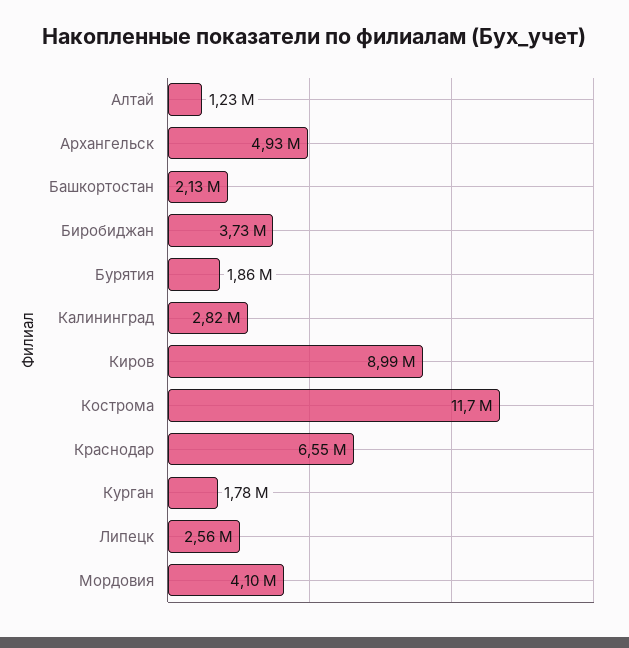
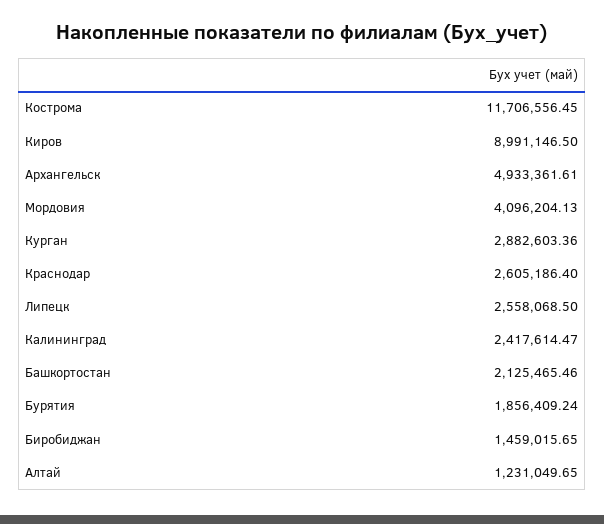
  {
    "Алтай": 1231049.65,
    "Архангельск": 4933361.61,
    "Башкортостан": 2125465.46,
-   "Биробиджан": 3730000,
+   "Биробиджан": 1459015.65,
    "Бурятия": 1856409.24,
-   "Калининград": 2820000,
+   "Калининград": 2417614.47,
    "Киров": 8991146.5,
    "Кострома": 11706556.45,
-   "Краснодар": 6550000,
+   "Краснодар": 2605186.4,
-   "Курган": 1780000,
+   "Курган": 2882603.36,
    "Липецк": 2558068.5,
    "Мордовия": 4096204.13
  }

